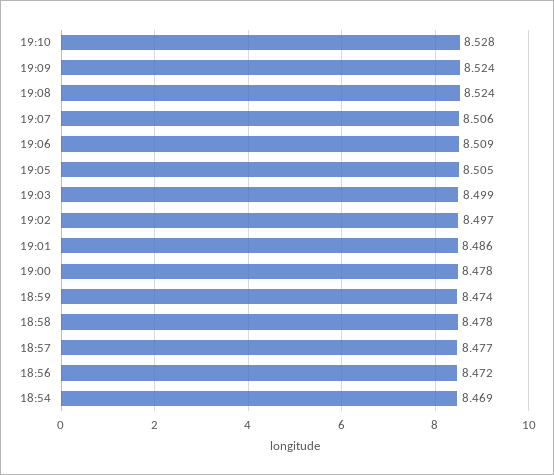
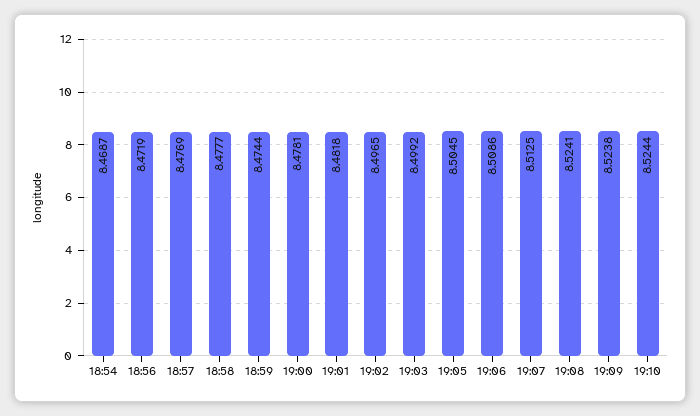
  {
-   "19:10": 8.528,
+   "19:10": 8.5244,
    "19:09": 8.5238,
    "19:08": 8.5241,
-   "19:07": 8.506,
+   "19:07": 8.5125,
    "19:06": 8.5086,
    "19:05": 8.5045,
    "19:03": 8.4992,
    "19:02": 8.4965,
-   "19:01": 8.486,
+   "19:01": 8.4818,
    "19:00": 8.4781,
    "18:59": 8.4744,
    "18:58": 8.4777,
    "18:57": 8.4769,
    "18:56": 8.4719,
    "18:54": 8.4687
  }

